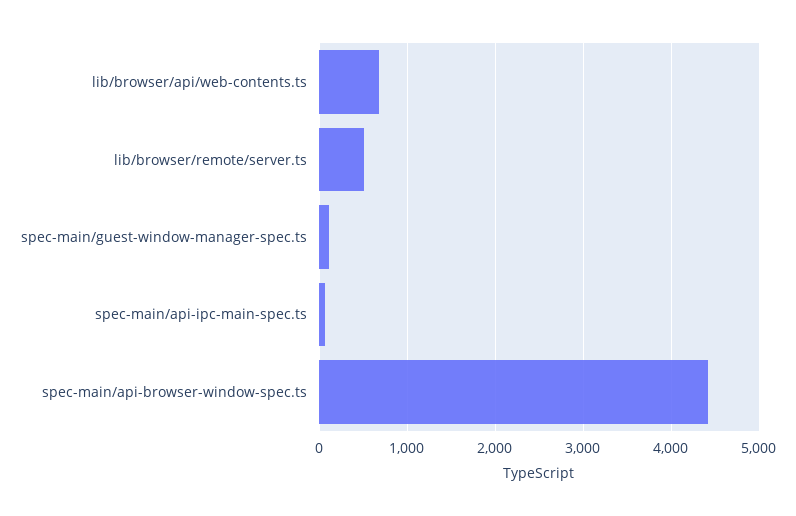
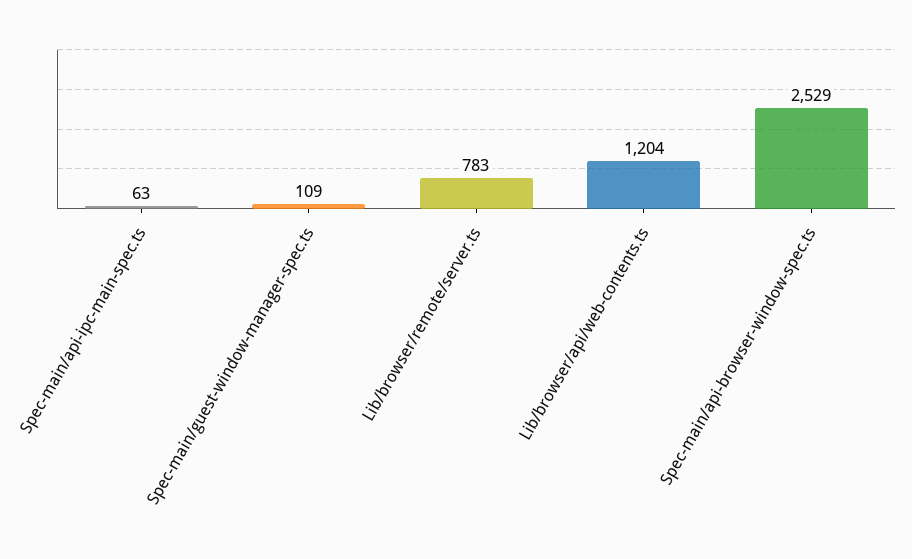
  {
-   "lib/browser/api/web-contents.ts": 700,
+   "lib/browser/api/web-contents.ts": 1204,
-   "lib/browser/remote/server.ts": 500,
+   "lib/browser/remote/server.ts": 783,
    "spec-main/guest-window-manager-spec.ts": 109,
    "spec-main/api-ipc-main-spec.ts": 63,
-   "spec-main/api-browser-window-spec.ts": 4400
+   "spec-main/api-browser-window-spec.ts": 2529
  }

